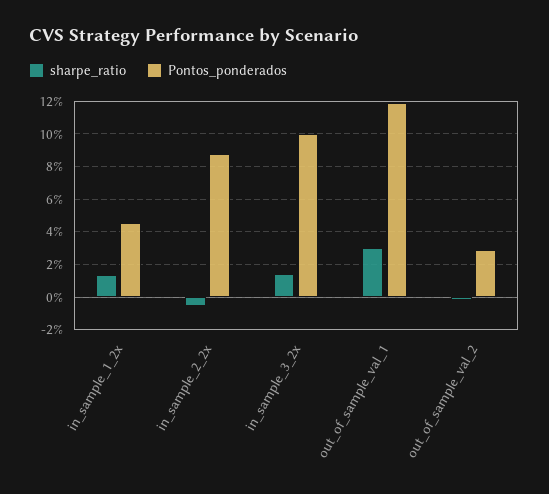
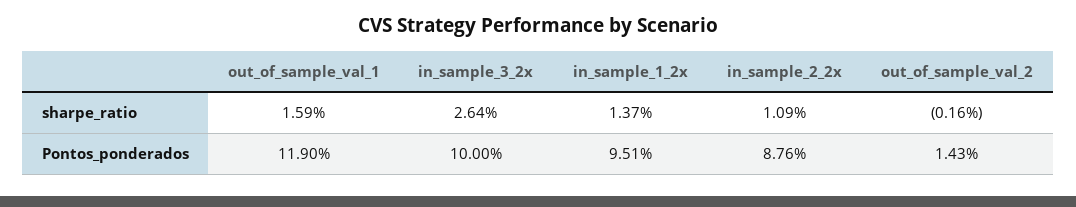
  {
    "sharpe_ratio": {
      "in_sample_1_2x": 1.37,
-     "in_sample_2_2x": -0.5,
+     "in_sample_2_2x": 1.09,
-     "in_sample_3_2x": 1.5,
+     "in_sample_3_2x": 2.64,
-     "out_of_sample_val_1": 3,
+     "out_of_sample_val_1": 1.59,
      "out_of_sample_val_2": -0.16
    },
    "Pontos_ponderados": {
-     "in_sample_1_2x": 4.5,
+     "in_sample_1_2x": 9.51,
      "in_sample_2_2x": 8.76,
      "in_sample_3_2x": 10,
      "out_of_sample_val_1": 11.9,
-     "out_of_sample_val_2": 3
+     "out_of_sample_val_2": 1.43
    }
  }

